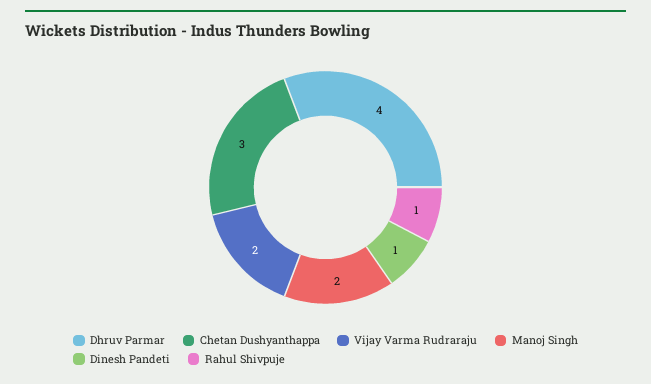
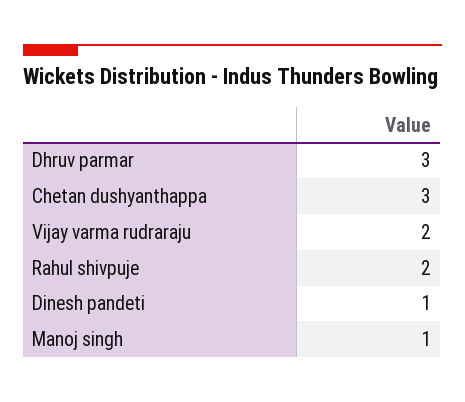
  {
-   "Dhruv Parmar": 4,
+   "Dhruv Parmar": 3,
    "Chetan Dushyanthappa": 3,
    "Vijay Varma Rudraraju": 2,
-   "Manoj Singh": 2,
+   "Manoj Singh": 1,
    "Dinesh Pandeti": 1,
-   "Rahul Shivpuje": 1
+   "Rahul Shivpuje": 2
  }

